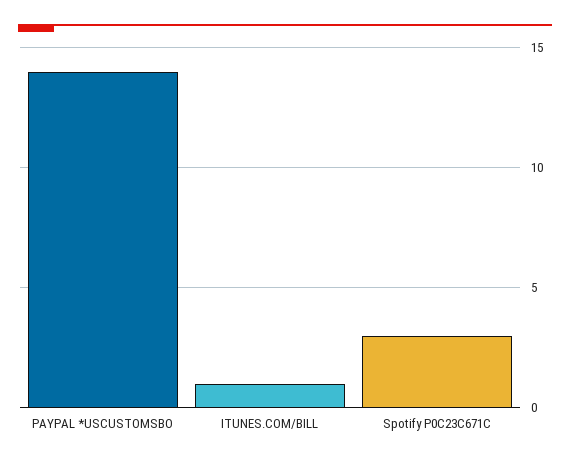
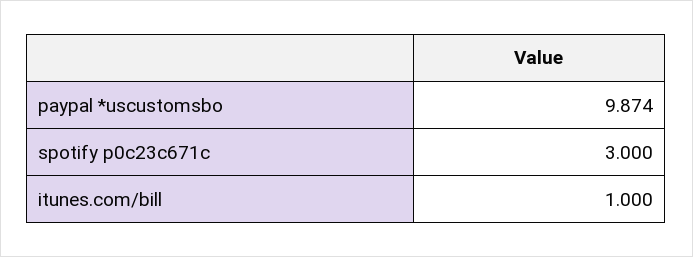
  {
-   "PAYPAL *USCUSTOMSBO": 14,
+   "PAYPAL *USCUSTOMSBO": 9.874,
    "ITUNES.COM/BILL": 1,
    "Spotify P0C23C671C": 3
  }

